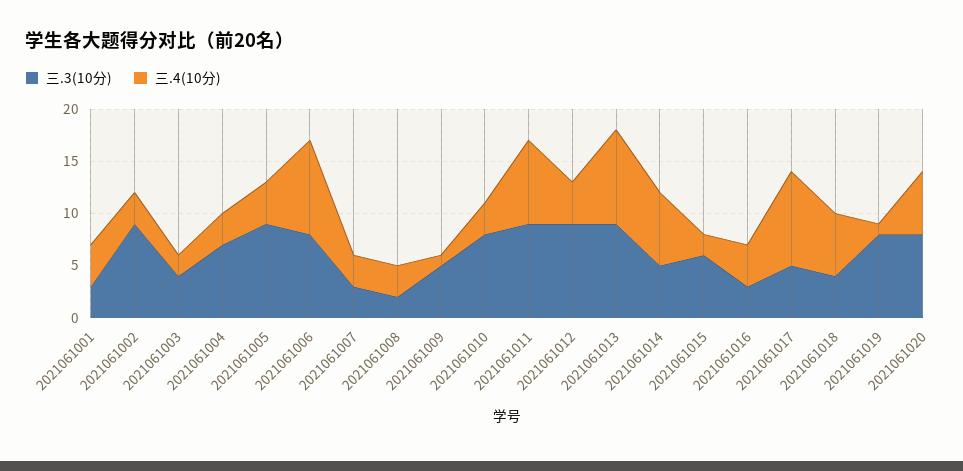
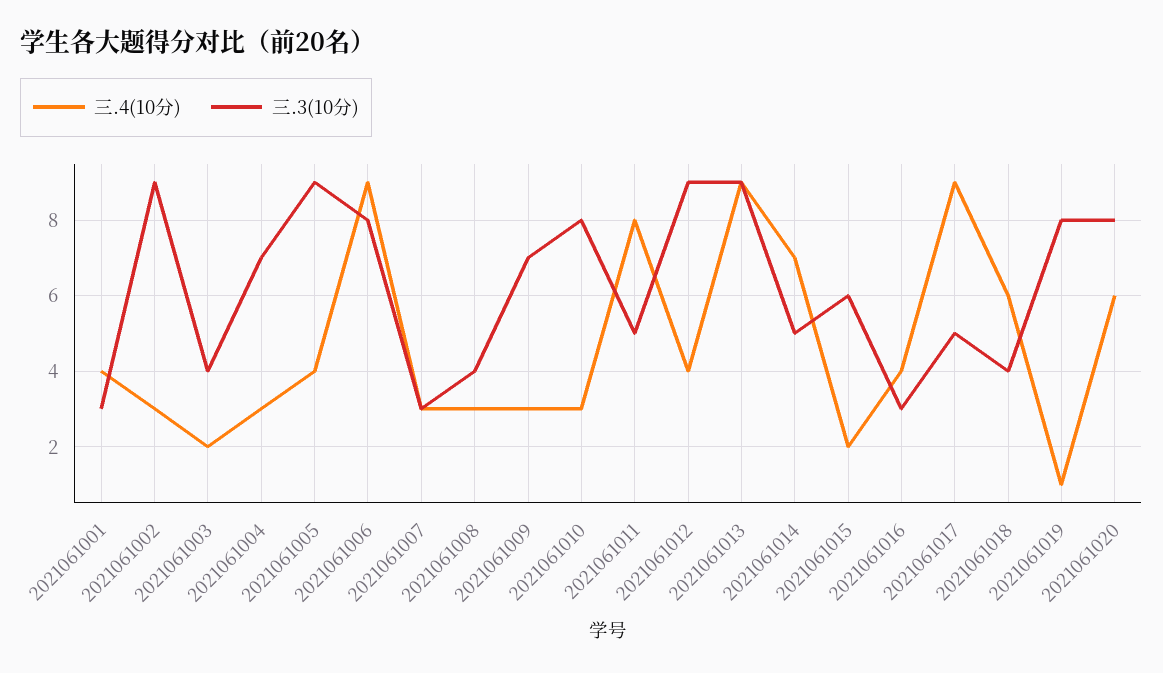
  {
    "三.3(10分)": {
      "2021061001": 3,
      "2021061002": 9,
      "2021061003": 4,
      "2021061004": 7,
      "2021061005": 9,
      "2021061006": 8,
      "2021061007": 3,
-     "2021061008": 2,
+     "2021061008": 4,
-     "2021061009": 5,
+     "2021061009": 7,
      "2021061010": 8,
-     "2021061011": 9,
+     "2021061011": 5,
      "2021061012": 9,
      "2021061013": 9,
      "2021061014": 5,
      "2021061015": 6,
      "2021061016": 3,
      "2021061017": 5,
      "2021061018": 4,
      "2021061019": 8,
      "2021061020": 8
    },
    "三.4(10分)": {
      "2021061001": 4,
      "2021061002": 3,
      "2021061003": 2,
      "2021061004": 3,
      "2021061005": 4,
      "2021061006": 9,
      "2021061007": 3,
      "2021061008": 3,
-     "2021061009": 1,
+     "2021061009": 3,
      "2021061010": 3,
      "2021061011": 8,
      "2021061012": 4,
      "2021061013": 9,
      "2021061014": 7,
      "2021061015": 2,
      "2021061016": 4,
      "2021061017": 9,
      "2021061018": 6,
      "2021061019": 1,
      "2021061020": 6
    }
  }

